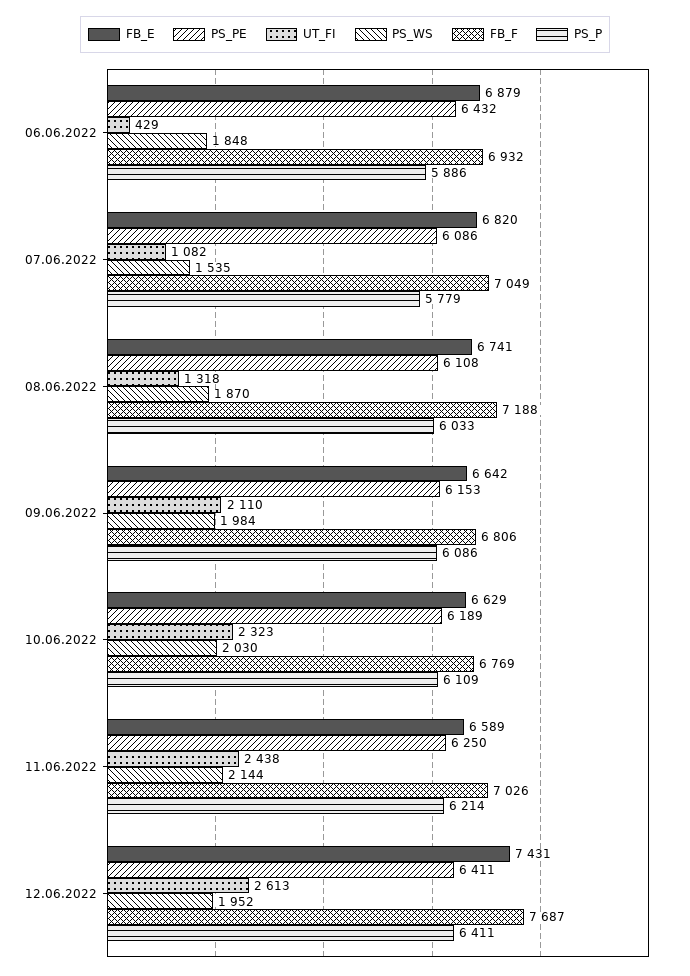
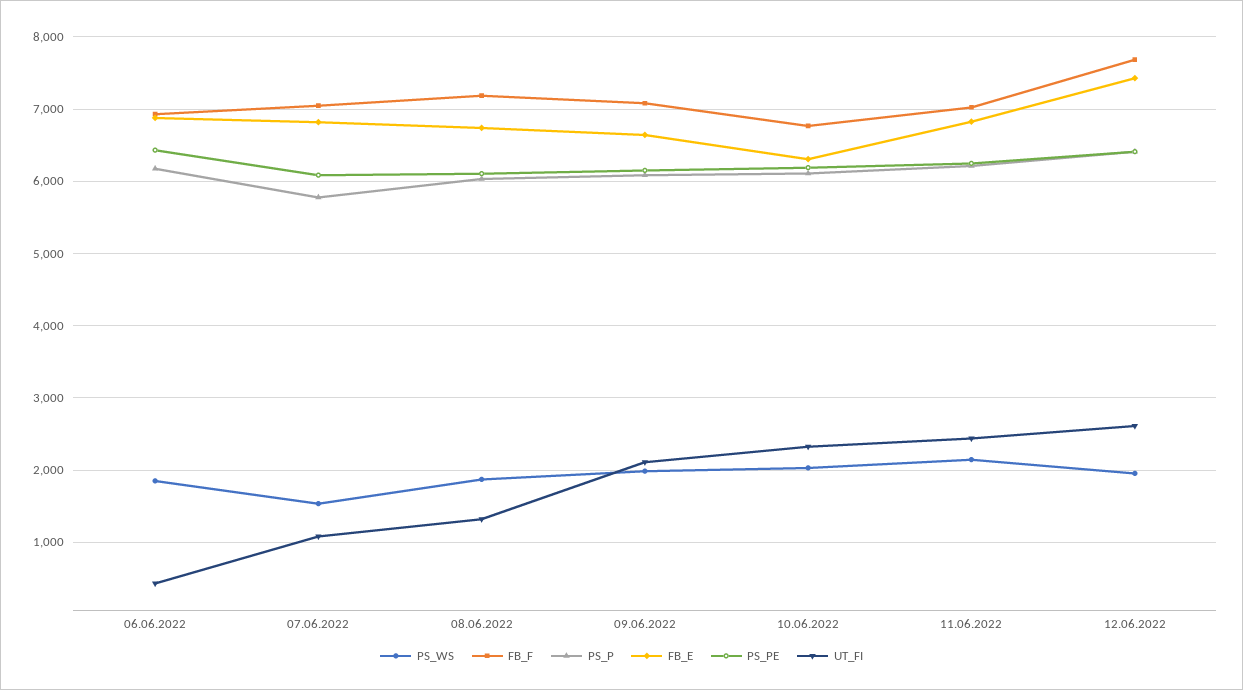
  {
    "FB_E": {
      "06.06.2022": 6879,
      "07.06.2022": 6820,
      "08.06.2022": 6741,
      "09.06.2022": 6642,
-     "10.06.2022": 6629,
+     "10.06.2022": 6300,
-     "11.06.2022": 6589,
+     "11.06.2022": 6800,
      "12.06.2022": 7431
    },
    "PS_PE": {
      "06.06.2022": 6432,
      "07.06.2022": 6086,
      "08.06.2022": 6108,
      "09.06.2022": 6153,
      "10.06.2022": 6189,
      "11.06.2022": 6250,
      "12.06.2022": 6411
    },
    "UT_FI": {
      "06.06.2022": 429,
      "07.06.2022": 1082,
      "08.06.2022": 1318,
      "09.06.2022": 2110,
      "10.06.2022": 2323,
      "11.06.2022": 2438,
      "12.06.2022": 2613
    },
    "PS_WS": {
      "06.06.2022": 1848,
      "07.06.2022": 1535,
      "08.06.2022": 1870,
      "09.06.2022": 1984,
      "10.06.2022": 2030,
      "11.06.2022": 2144,
      "12.06.2022": 1952
    },
    "FB_F": {
      "06.06.2022": 6932,
      "07.06.2022": 7049,
      "08.06.2022": 7188,
-     "09.06.2022": 6806,
+     "09.06.2022": 7100,
      "10.06.2022": 6769,
      "11.06.2022": 7026,
      "12.06.2022": 7687
    },
    "PS_P": {
-     "06.06.2022": 5886,
+     "06.06.2022": 6200,
      "07.06.2022": 5779,
      "08.06.2022": 6033,
      "09.06.2022": 6086,
      "10.06.2022": 6109,
      "11.06.2022": 6214,
      "12.06.2022": 6411
    }
  }

